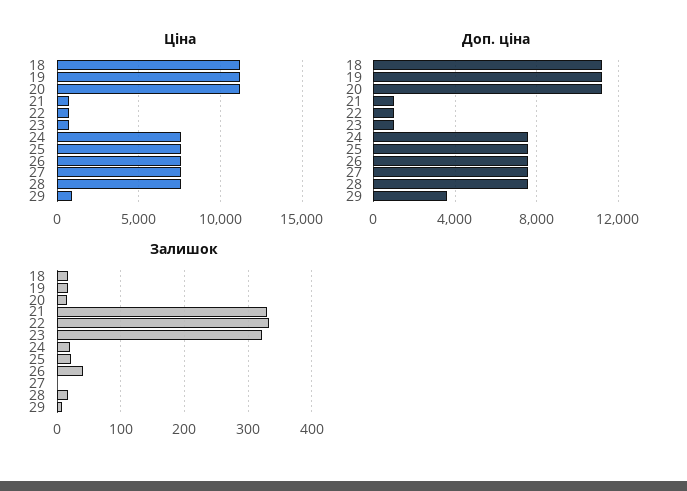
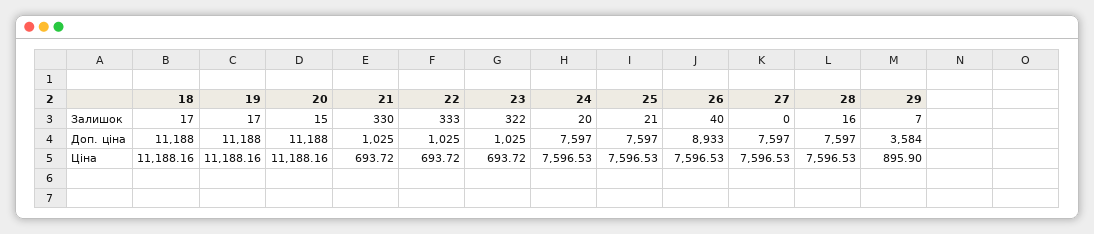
  {
    "Ціна": {
      "18": 11188.16,
      "19": 11188.16,
      "20": 11188.16,
      "21": 693.72,
      "22": 693.72,
      "23": 693.72,
      "24": 7596.53,
      "25": 7596.53,
      "26": 7596.53,
      "27": 7596.53,
      "28": 7596.53,
      "29": 895.9
    },
    "Доп. ціна": {
      "18": 11188,
      "19": 11188,
      "20": 11188,
      "21": 1025,
      "22": 1025,
      "23": 1025,
      "24": 7597,
      "25": 7597,
-     "26": 7500,
+     "26": 8933,
      "27": 7597,
      "28": 7597,
      "29": 3584
    },
    "Залишок": {
      "18": 17,
      "19": 17,
      "20": 15,
      "21": 330,
      "22": 333,
      "23": 322,
      "24": 20,
      "25": 21,
      "26": 40,
      "27": 0,
      "28": 16,
      "29": 7
    }
  }

